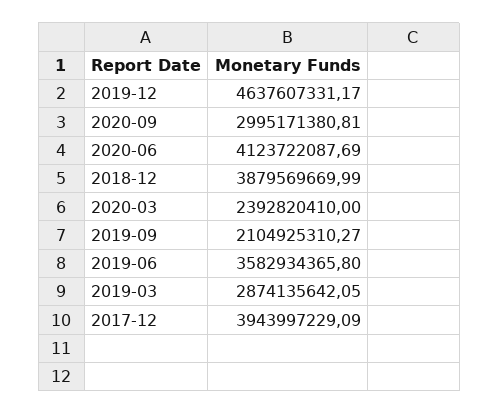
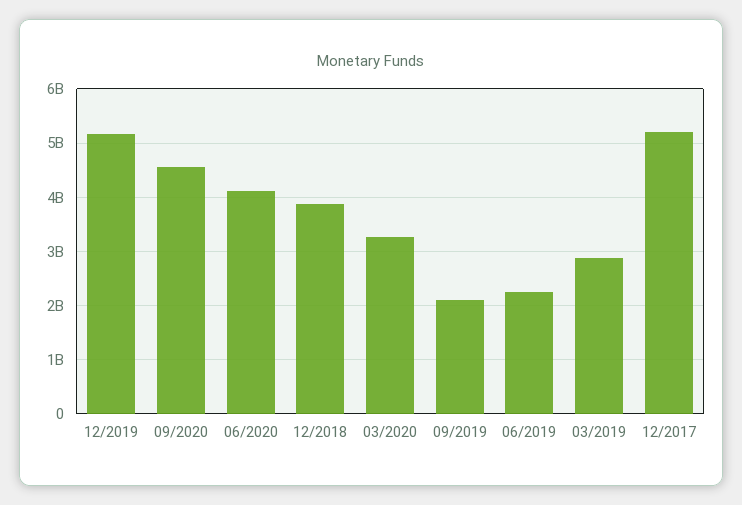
  {
-   "2019-12": 4637607331.17,
+   "2019-12": 5200000000,
-   "2020-09": 2995171380.81,
+   "2020-09": 4600000000,
    "2020-06": 4123722087.69,
    "2018-12": 3879569669.99,
-   "2020-03": 2392820410,
+   "2020-03": 3200000000,
    "2019-09": 2104925310.27,
-   "2019-06": 3582934365.8,
+   "2019-06": 2200000000,
    "2019-03": 2874135642.05,
-   "2017-12": 3943997229.09
+   "2017-12": 5200000000
  }

